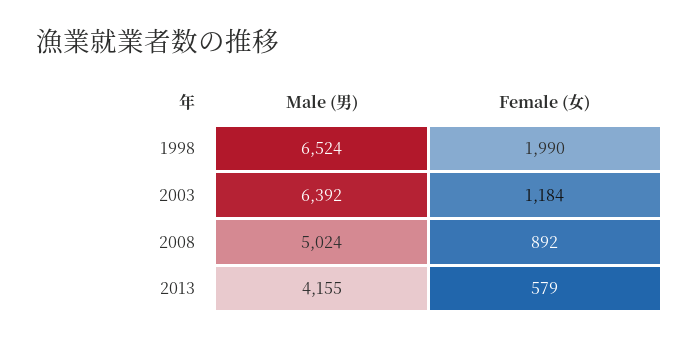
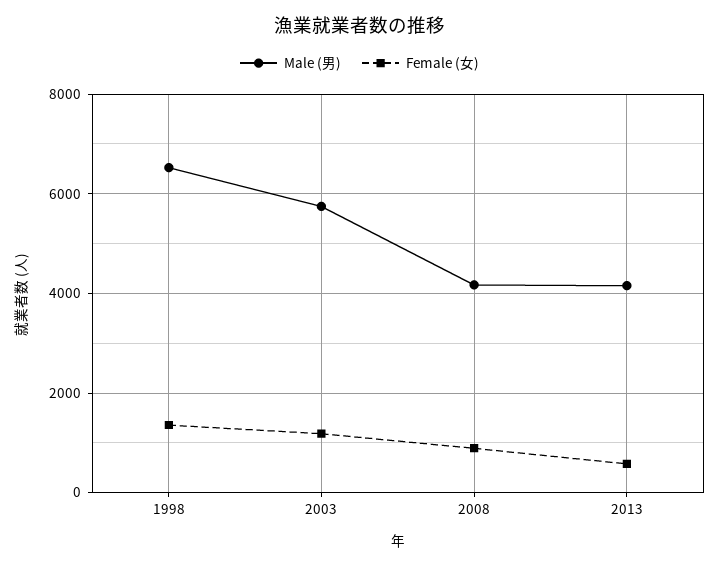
  {
    "Male (男)": {
      "1998": 6524,
-     "2003": 6392,
+     "2003": 5800,
-     "2008": 5024,
+     "2008": 4200,
      "2013": 4155
    },
    "Female (女)": {
-     "1998": 1990,
+     "1998": 1400,
      "2003": 1184,
      "2008": 892,
      "2013": 579
    }
  }

